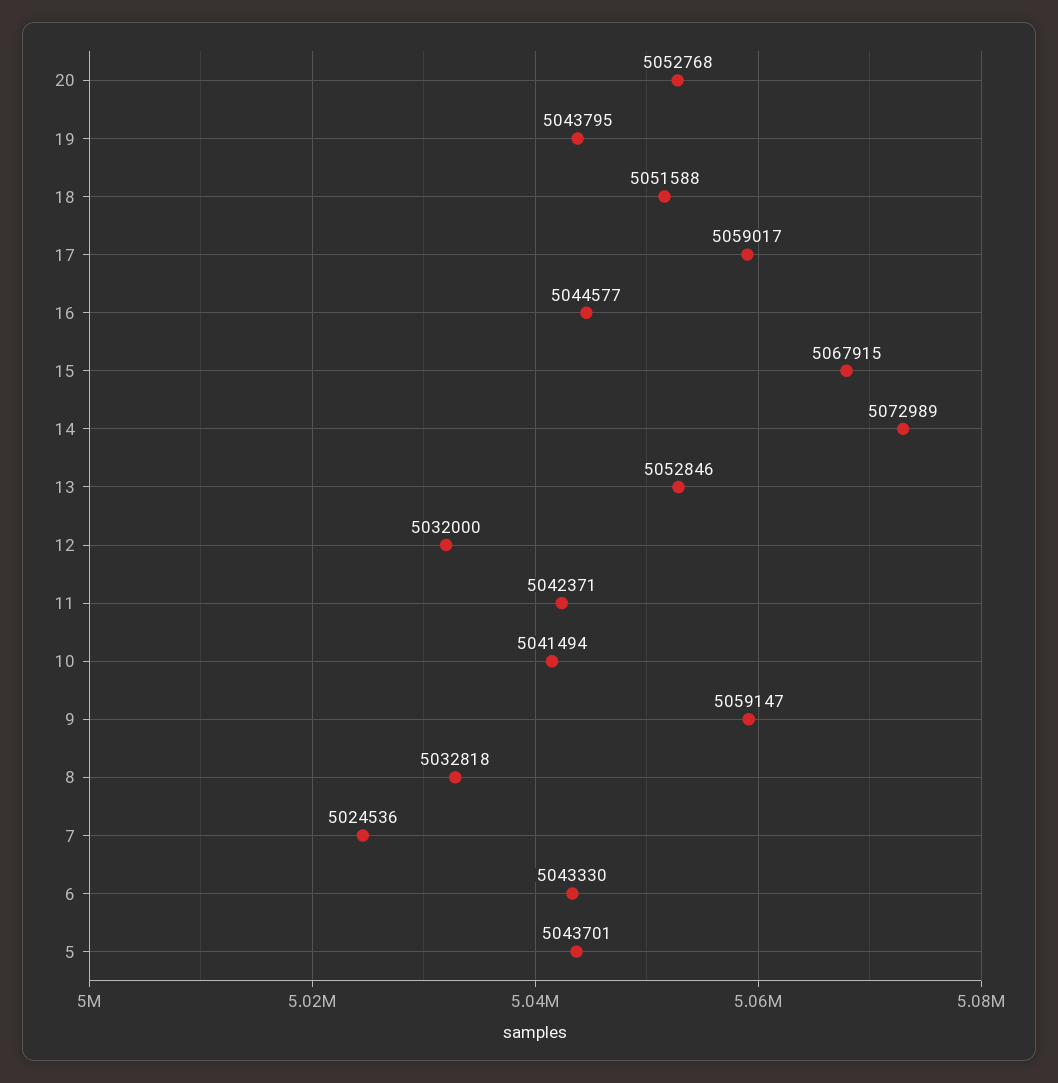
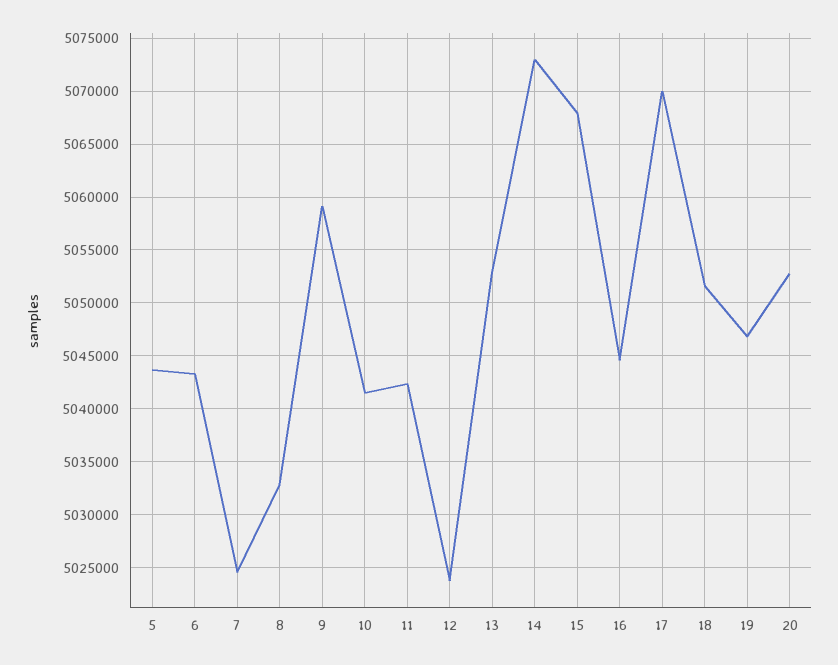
  {
    "20": 5052768,
-   "19": 5043795,
+   "19": 5047000,
    "18": 5051588,
-   "17": 5059017,
+   "17": 5070000,
    "16": 5044577,
    "15": 5067915,
    "14": 5072989,
    "13": 5052846,
-   "12": 5032000,
+   "12": 5024000,
    "11": 5042371,
    "10": 5041494,
    "9": 5059147,
    "8": 5032818,
    "7": 5024536,
    "6": 5043330,
    "5": 5043701
  }

